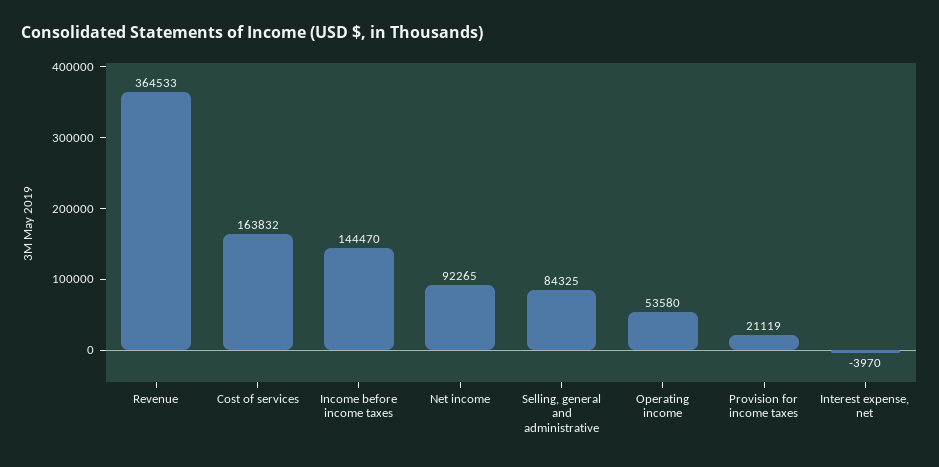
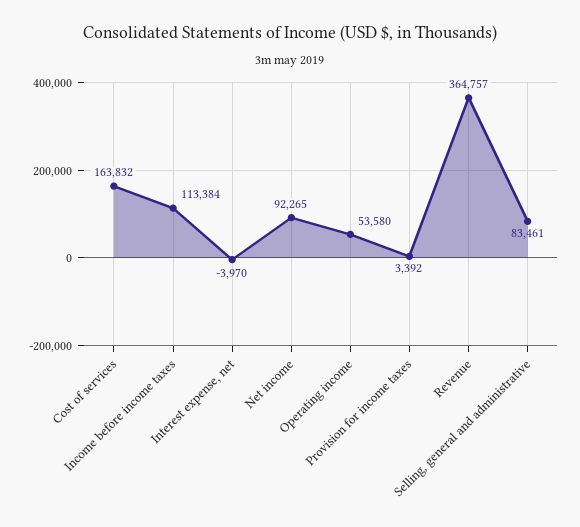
  {
-   "Revenue": 364533,
+   "Revenue": 364757,
    "Cost of services": 163832,
-   "Income before income taxes": 144470,
+   "Income before income taxes": 113384,
    "Net income": 92265,
-   "Selling, general and administrative": 84325,
+   "Selling, general and administrative": 83461,
    "Operating income": 53580,
-   "Provision for income taxes": 21119,
+   "Provision for income taxes": 3392,
    "Interest expense, net": -3970
  }

